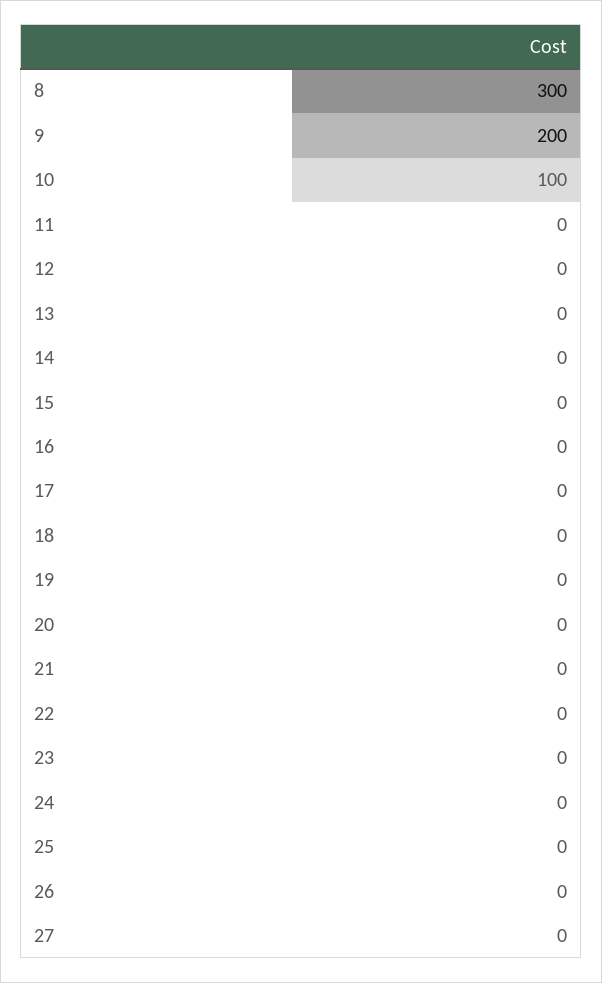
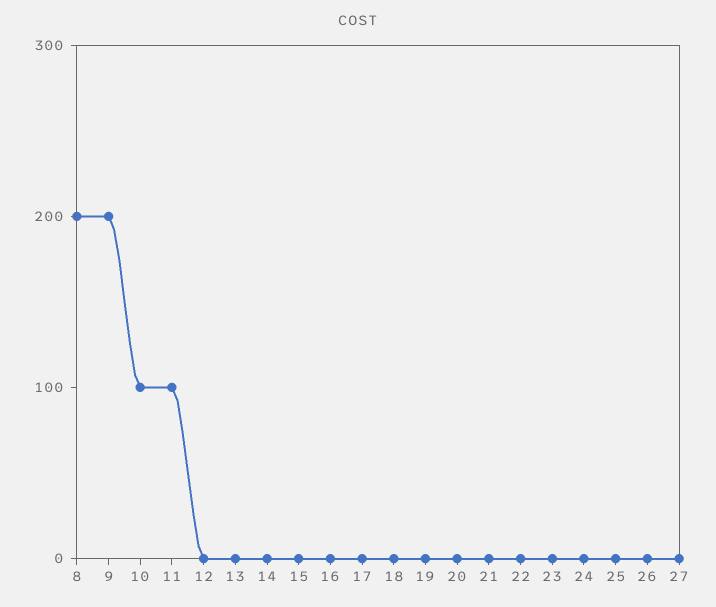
  {
-   "8": 300,
+   "8": 200,
    "9": 200,
    "10": 100,
-   "11": 0,
+   "11": 100,
    "12": 0,
    "13": 0,
    "14": 0,
    "15": 0,
    "16": 0,
    "17": 0,
    "18": 0,
    "19": 0,
    "20": 0,
    "21": 0,
    "22": 0,
    "23": 0,
    "24": 0,
    "25": 0,
    "26": 0,
    "27": 0
  }

